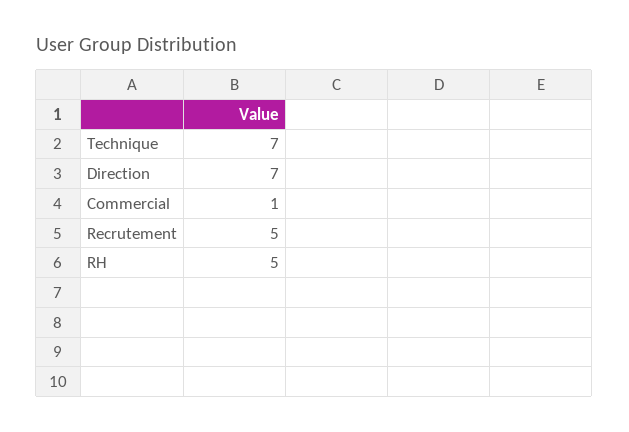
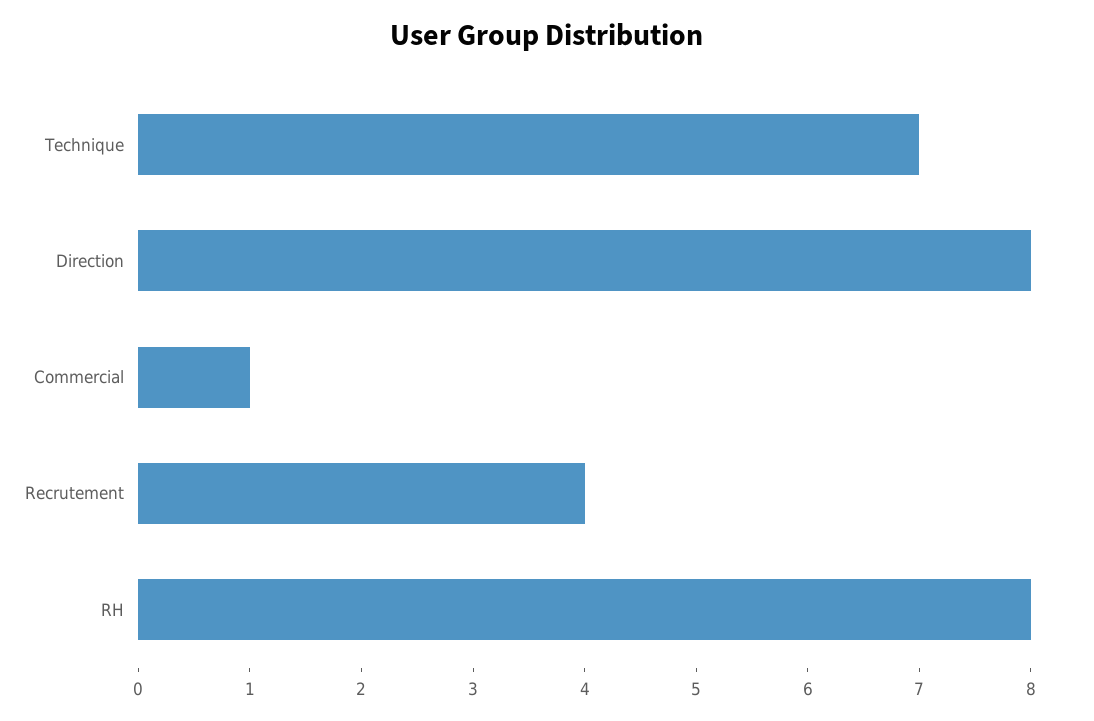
  {
    "Technique": 7,
-   "Direction": 7,
+   "Direction": 8,
    "Commercial": 1,
-   "Recrutement": 5,
+   "Recrutement": 4,
-   "RH": 5
+   "RH": 8
  }

